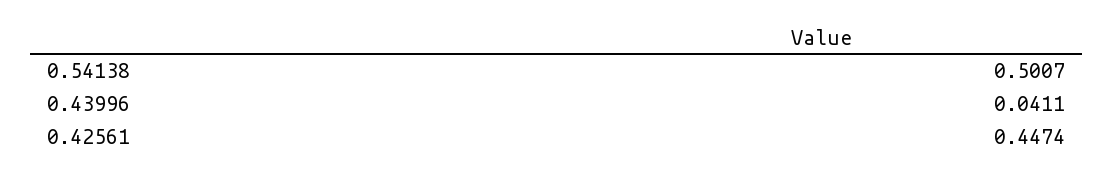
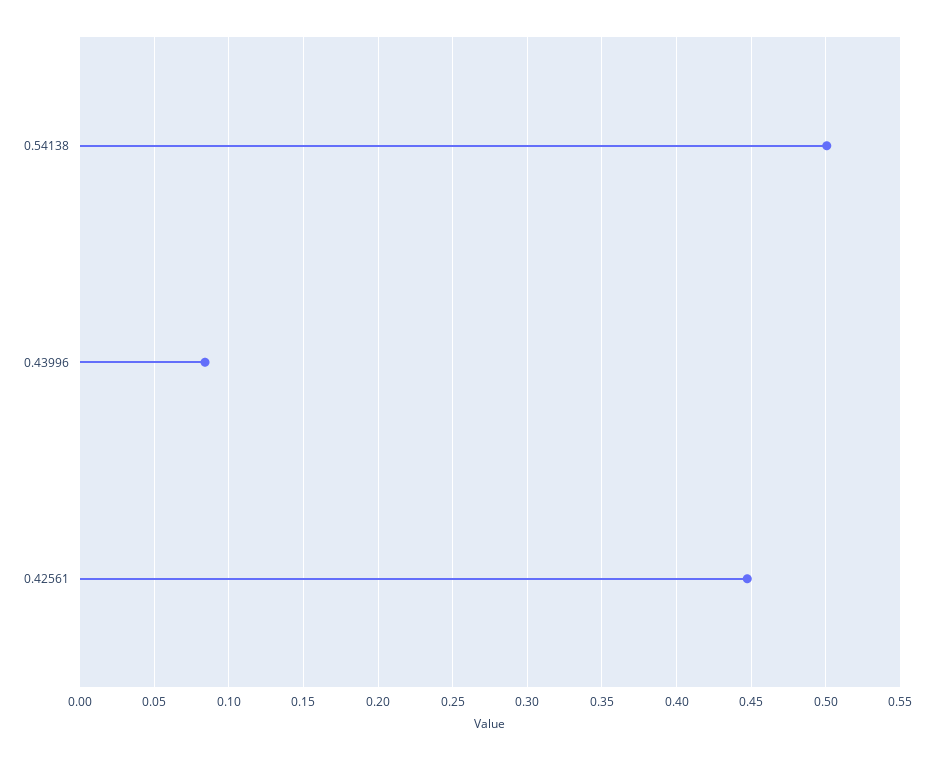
  {
    "0.54138": 0.5007,
-   "0.43996": 0.0411,
+   "0.43996": 0.085,
    "0.42561": 0.4474
  }

